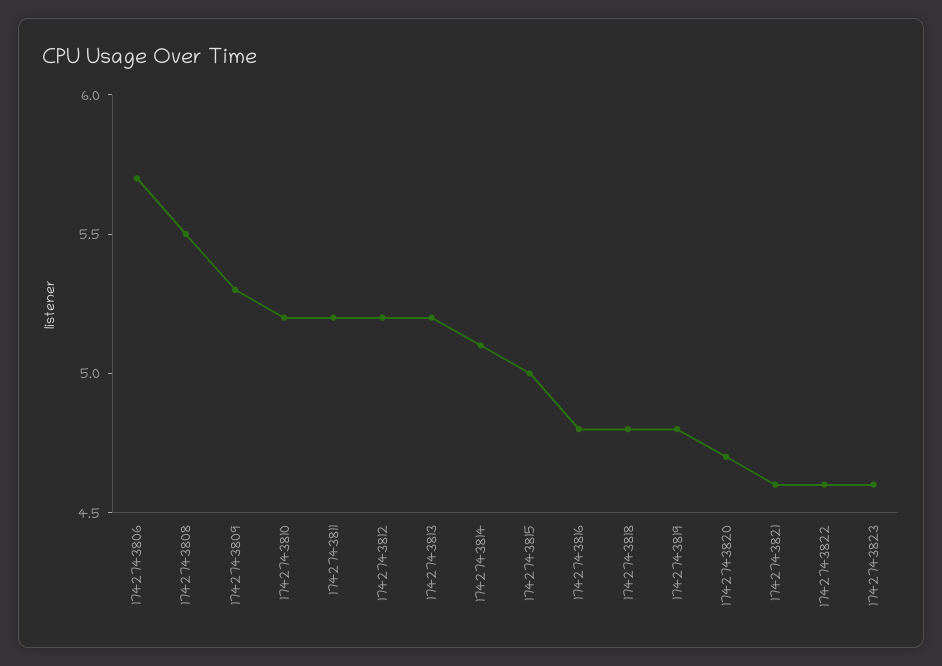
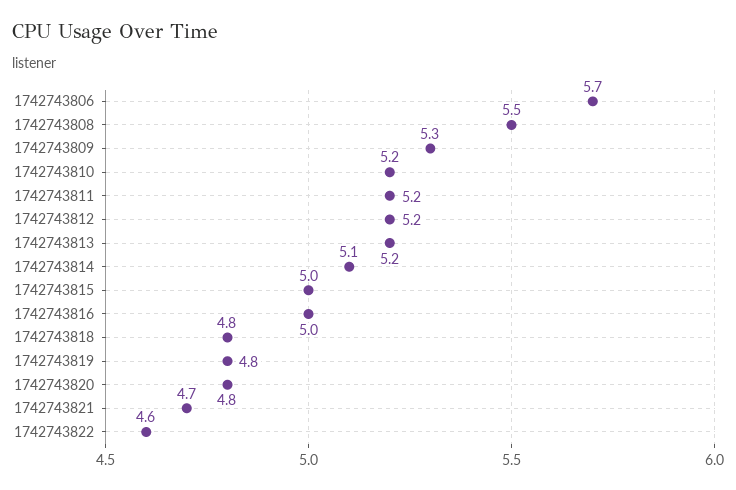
  {
    "1742743806": 5.7,
    "1742743808": 5.5,
    "1742743809": 5.3,
    "1742743810": 5.2,
    "1742743811": 5.2,
    "1742743812": 5.2,
    "1742743813": 5.2,
    "1742743814": 5.1,
    "1742743815": 5,
-   "1742743816": 4.8,
+   "1742743816": 5,
    "1742743818": 4.8,
    "1742743819": 4.8,
-   "1742743820": 4.7,
+   "1742743820": 4.8,
-   "1742743821": 4.6,
+   "1742743821": 4.7,
-   "1742743822": 4.6,
+   "1742743822": 4.6
-   "1742743823": 4.6
  }

